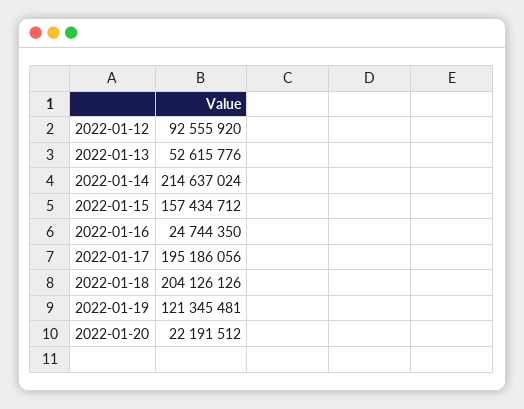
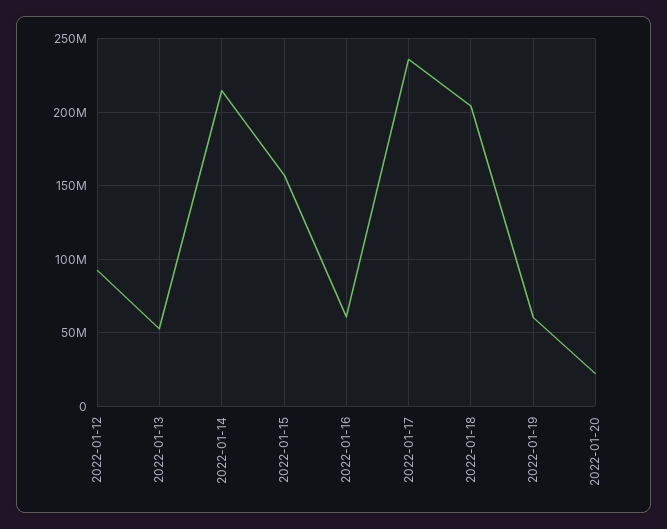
  {
    "2022-01-12": 92555920,
    "2022-01-13": 52615776,
    "2022-01-14": 214637024,
    "2022-01-15": 157434712,
-   "2022-01-16": 24744350,
+   "2022-01-16": 60000000,
-   "2022-01-17": 195186056,
+   "2022-01-17": 235000000,
    "2022-01-18": 204126126,
-   "2022-01-19": 121345481,
+   "2022-01-19": 60000000,
    "2022-01-20": 22191512
  }

